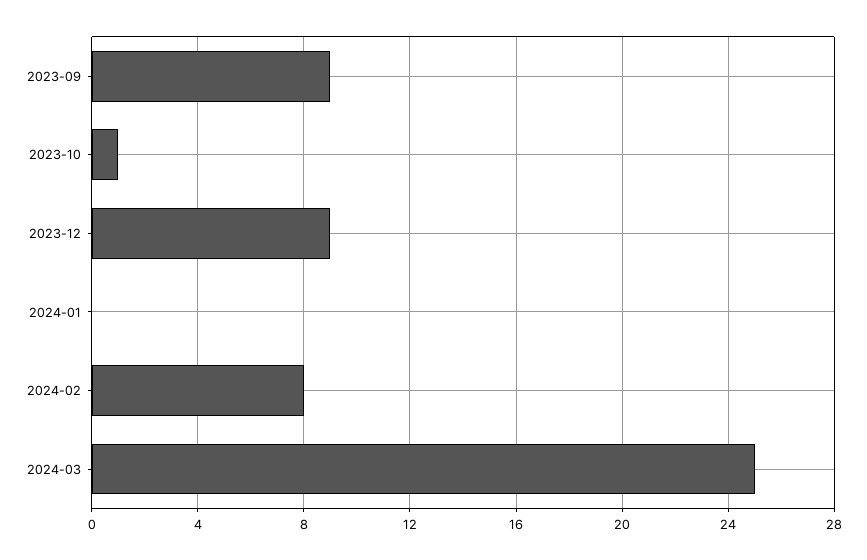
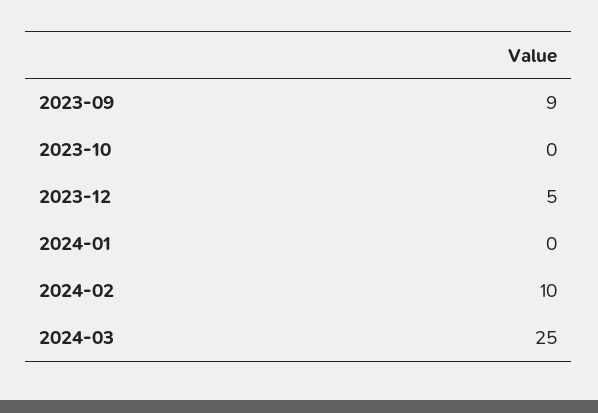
  {
    "2023-09": 9,
-   "2023-10": 1,
+   "2023-10": 0,
-   "2023-12": 9,
+   "2023-12": 5,
    "2024-01": 0,
-   "2024-02": 8,
+   "2024-02": 10,
    "2024-03": 25
  }

